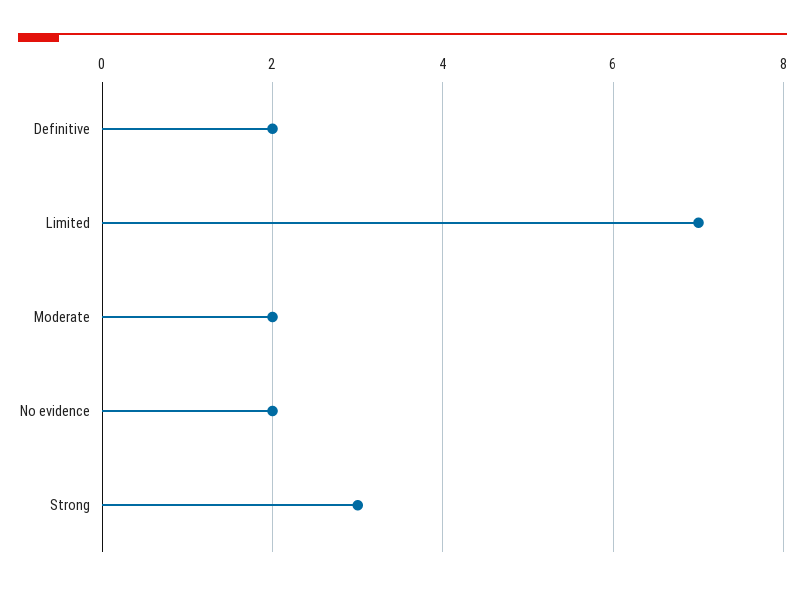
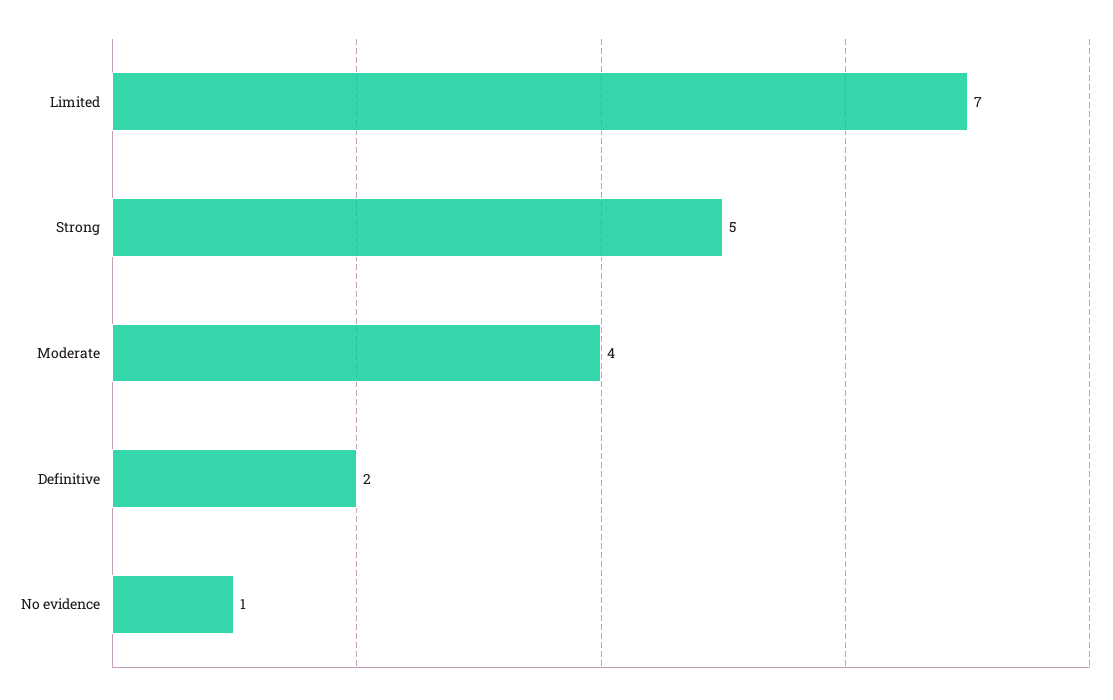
  {
    "Definitive": 2,
    "Limited": 7,
-   "Moderate": 2,
+   "Moderate": 4,
-   "No evidence": 2,
+   "No evidence": 1,
-   "Strong": 3
+   "Strong": 5
  }

